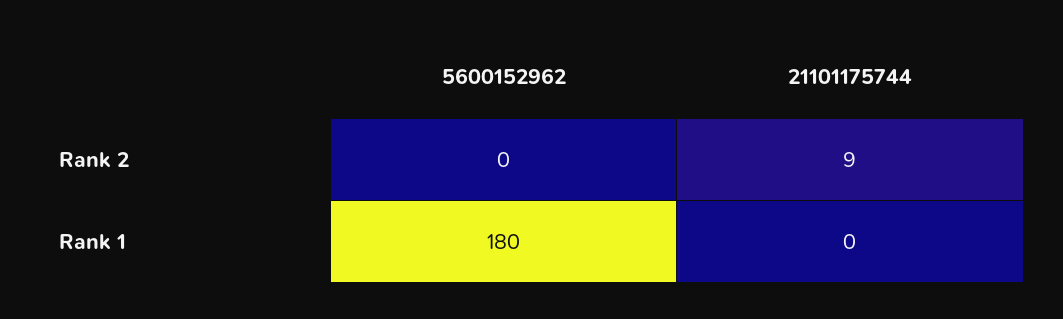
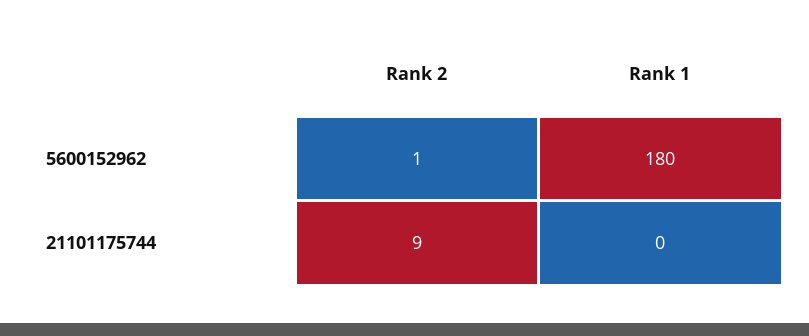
  {
    "5600152962": {
-     "Rank 2": 0,
+     "Rank 2": 1,
      "Rank 1": 180
    },
    "21101175744": {
      "Rank 2": 9,
      "Rank 1": 0
    }
  }

